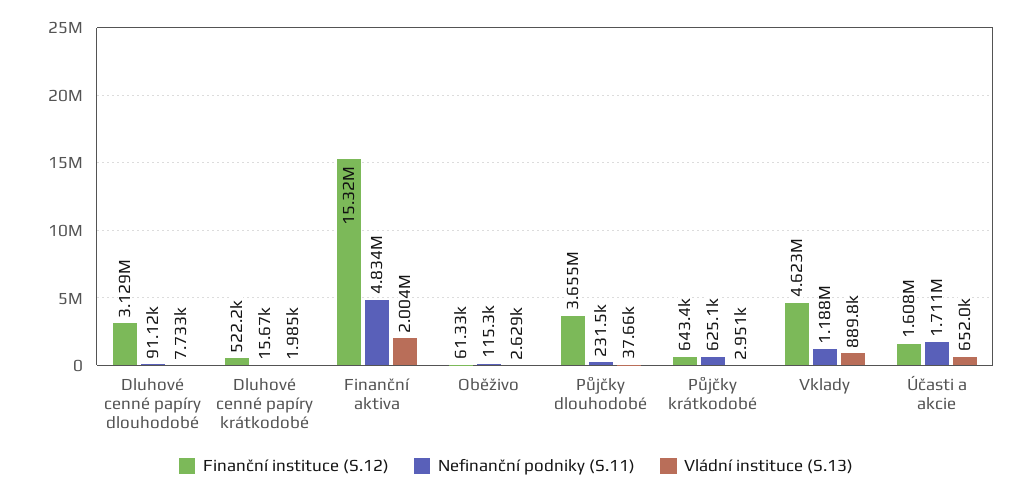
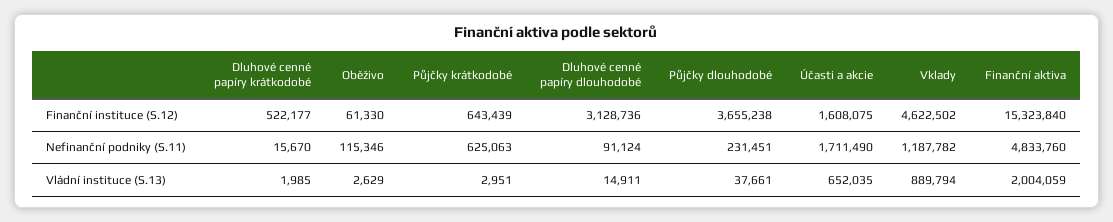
  {
    "Finanční instituce (S.12)": {
      "Dluhové cenné papíry dlouhodobé": 3128736,
      "Dluhové cenné papíry krátkodobé": 522177,
      "Finanční aktiva": 15323840,
      "Oběživo": 61330,
      "Půjčky dlouhodobé": 3655238,
      "Půjčky krátkodobé": 643439,
      "Vklady": 4622502,
      "Účasti a akcie": 1608075
    },
    "Nefinanční podniky (S.11)": {
      "Dluhové cenné papíry dlouhodobé": 91124,
      "Dluhové cenné papíry krátkodobé": 15670,
      "Finanční aktiva": 4833760,
      "Oběživo": 115346,
      "Půjčky dlouhodobé": 231451,
      "Půjčky krátkodobé": 625063,
      "Vklady": 1187782,
      "Účasti a akcie": 1711490
    },
    "Vládní instituce (S.13)": {
-     "Dluhové cenné papíry dlouhodobé": 7733,
+     "Dluhové cenné papíry dlouhodobé": 14911,
      "Dluhové cenné papíry krátkodobé": 1985,
      "Finanční aktiva": 2004059,
      "Oběživo": 2629,
      "Půjčky dlouhodobé": 37661,
      "Půjčky krátkodobé": 2951,
      "Vklady": 889794,
      "Účasti a akcie": 652035
    }
  }

